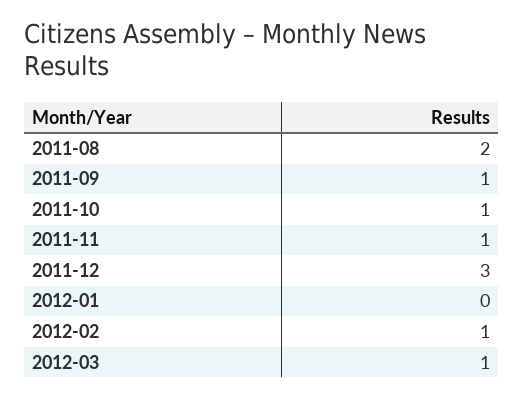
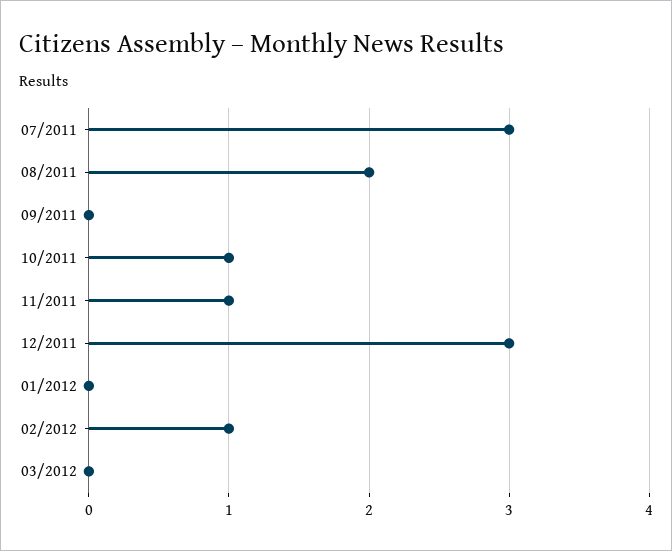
  {
    "2011-08": 2,
-   "2011-09": 1,
+   "2011-09": 0,
    "2011-10": 1,
    "2011-11": 1,
    "2011-12": 3,
    "2012-01": 0,
    "2012-02": 1,
-   "2012-03": 1
+   "2012-03": 0,
+   "07/2011": 3
  }

